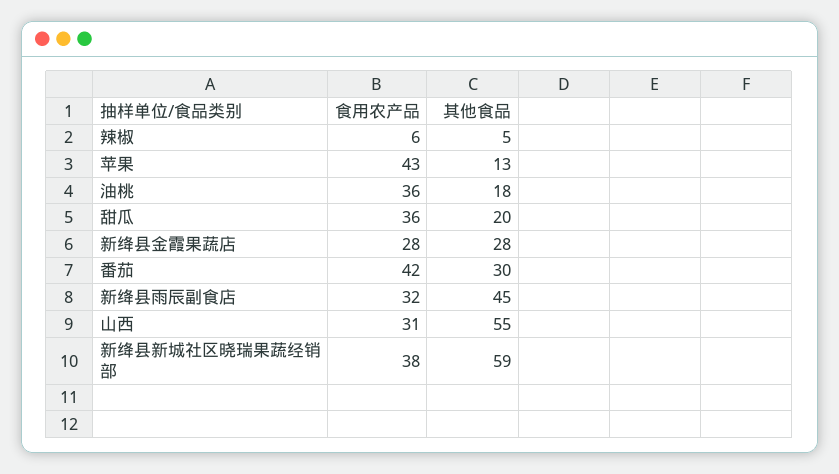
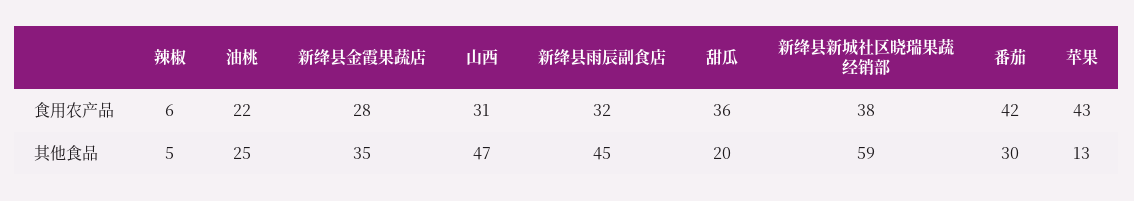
  {
    "食用农产品": {
      "辣椒": 6,
      "苹果": 43,
-     "油桃": 36,
+     "油桃": 22,
      "甜瓜": 36,
      "新绛县金霞果蔬店": 28,
      "番茄": 42,
      "新绛县雨辰副食店": 32,
      "山西": 31,
      "新绛县新城社区晓瑞果蔬经销部": 38
    },
    "其他食品": {
      "辣椒": 5,
      "苹果": 13,
-     "油桃": 18,
+     "油桃": 25,
      "甜瓜": 20,
-     "新绛县金霞果蔬店": 28,
+     "新绛县金霞果蔬店": 35,
      "番茄": 30,
      "新绛县雨辰副食店": 45,
-     "山西": 55,
+     "山西": 47,
      "新绛县新城社区晓瑞果蔬经销部": 59
    }
  }

